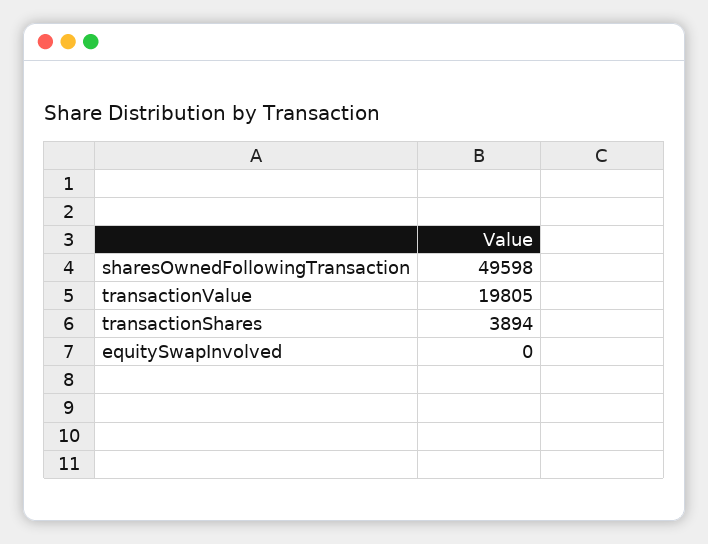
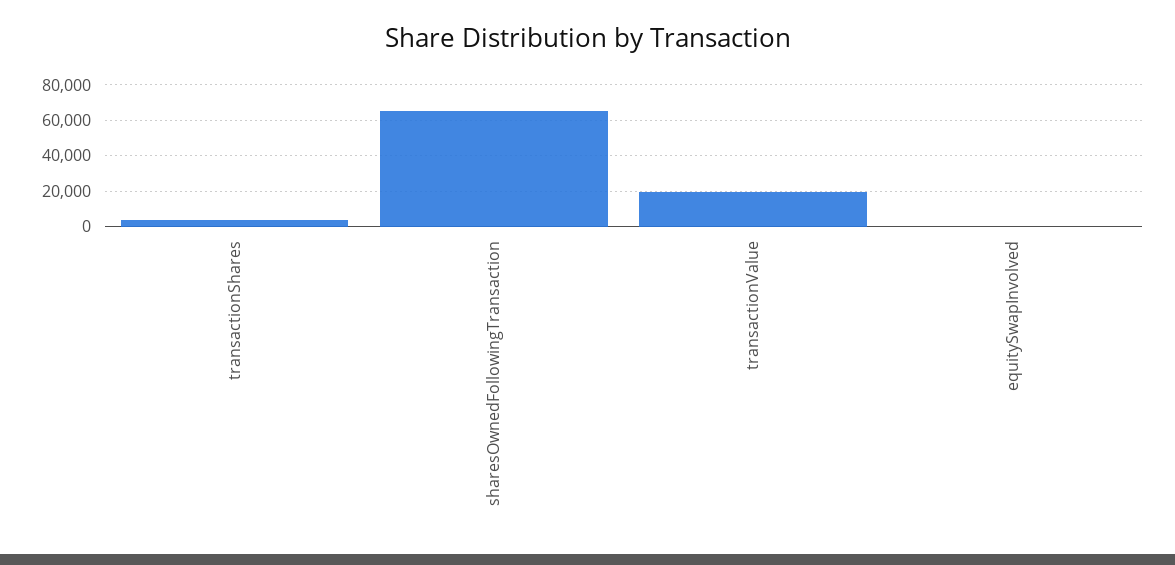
  {
-   "sharesOwnedFollowingTransaction": 49598,
+   "sharesOwnedFollowingTransaction": 65000,
    "transactionValue": 19805,
    "transactionShares": 3894,
    "equitySwapInvolved": 0
  }

